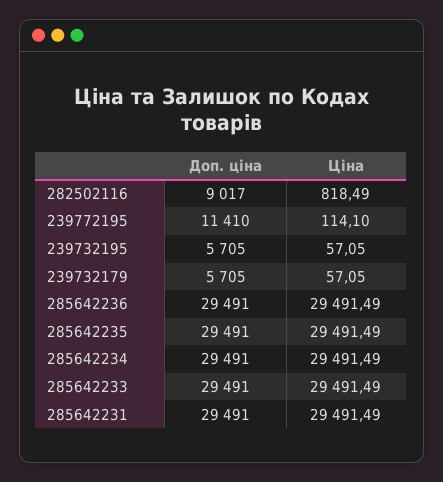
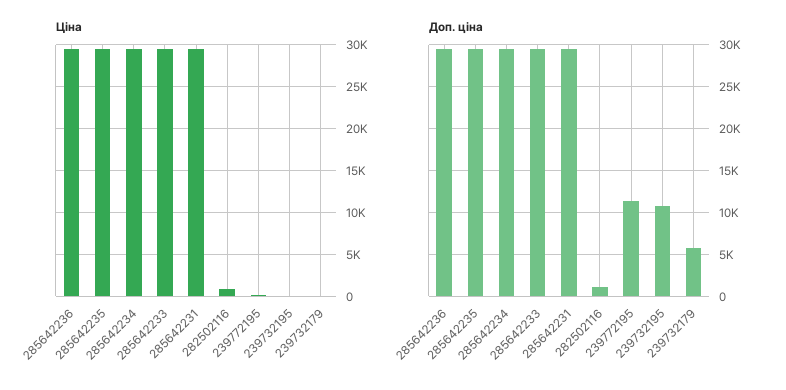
  {
    "Доп. ціна": {
-     "282502116": 9017,
+     "282502116": 1000,
      "239772195": 11410,
-     "239732195": 5705,
+     "239732195": 11000,
      "239732179": 5705,
      "285642236": 29491,
      "285642235": 29491,
      "285642234": 29491,
      "285642233": 29491,
      "285642231": 29491
    },
    "Ціна": {
      "282502116": 818.49,
      "239772195": 114.1,
      "239732195": 57.05,
      "239732179": 57.05,
      "285642236": 29491.49,
      "285642235": 29491.49,
      "285642234": 29491.49,
      "285642233": 29491.49,
      "285642231": 29491.49
    }
  }

